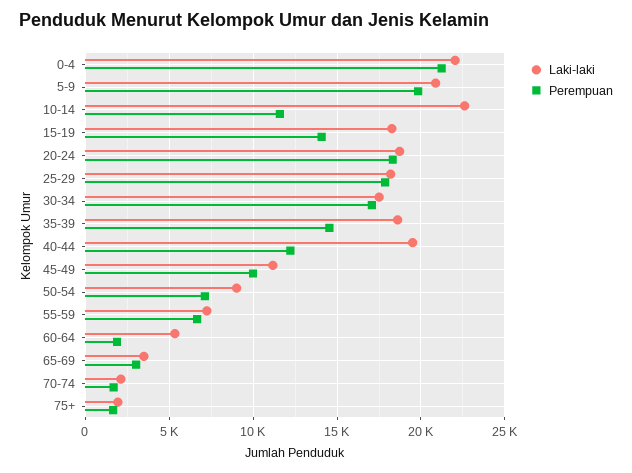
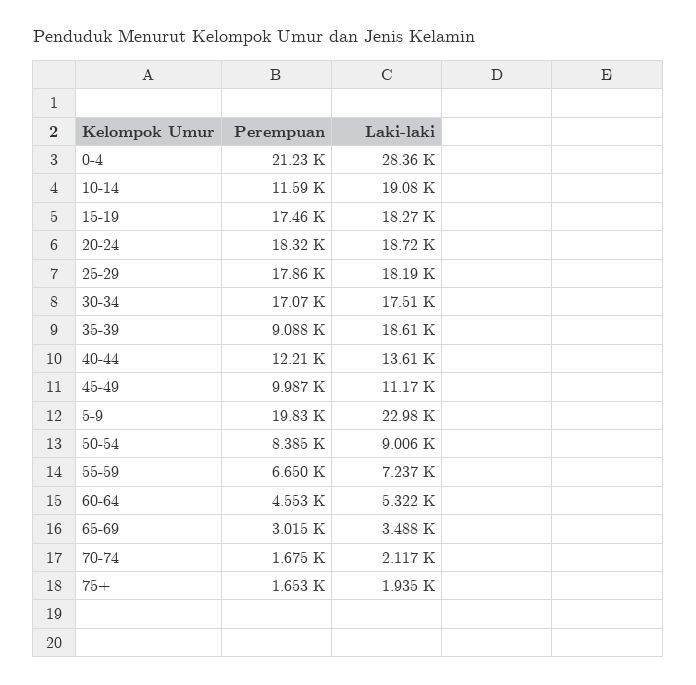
  {
    "Laki-laki": {
-     "0-4": 22000,
+     "0-4": 28360,
-     "5-9": 21000,
+     "5-9": 22980,
-     "10-14": 22500,
+     "10-14": 19080,
      "15-19": 18270,
      "20-24": 18720,
      "25-29": 18190,
      "30-34": 17510,
      "35-39": 18610,
-     "40-44": 19500,
+     "40-44": 13610,
      "45-49": 11170,
      "50-54": 9006,
      "55-59": 7237,
      "60-64": 5322,
      "65-69": 3488,
      "70-74": 2117,
      "75+": 1935
    },
    "Perempuan": {
      "0-4": 21230,
      "5-9": 19830,
      "10-14": 11590,
-     "15-19": 14000,
+     "15-19": 17460,
      "20-24": 18320,
      "25-29": 17860,
      "30-34": 17070,
-     "35-39": 14500,
+     "35-39": 9088,
      "40-44": 12210,
      "45-49": 9987,
-     "50-54": 7000,
+     "50-54": 8385,
      "55-59": 6650,
-     "60-64": 2000,
+     "60-64": 4553,
      "65-69": 3015,
      "70-74": 1675,
      "75+": 1653
    }
  }

